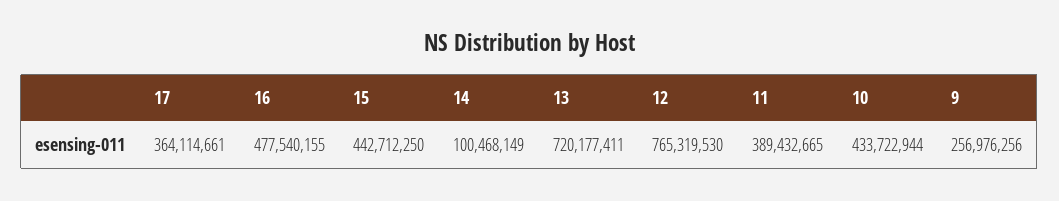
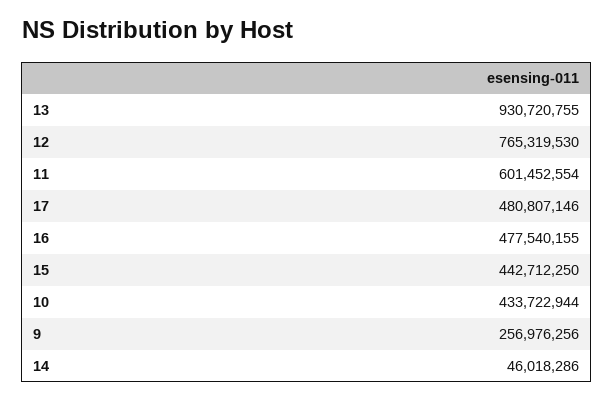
  {
-   "17": 364114661,
+   "17": 480807146,
    "16": 477540155,
    "15": 442712250,
-   "14": 100468149,
+   "14": 46018286,
-   "13": 720177411,
+   "13": 930720755,
    "12": 765319530,
-   "11": 389432665,
+   "11": 601452554,
    "10": 433722944,
    "9": 256976256
  }

